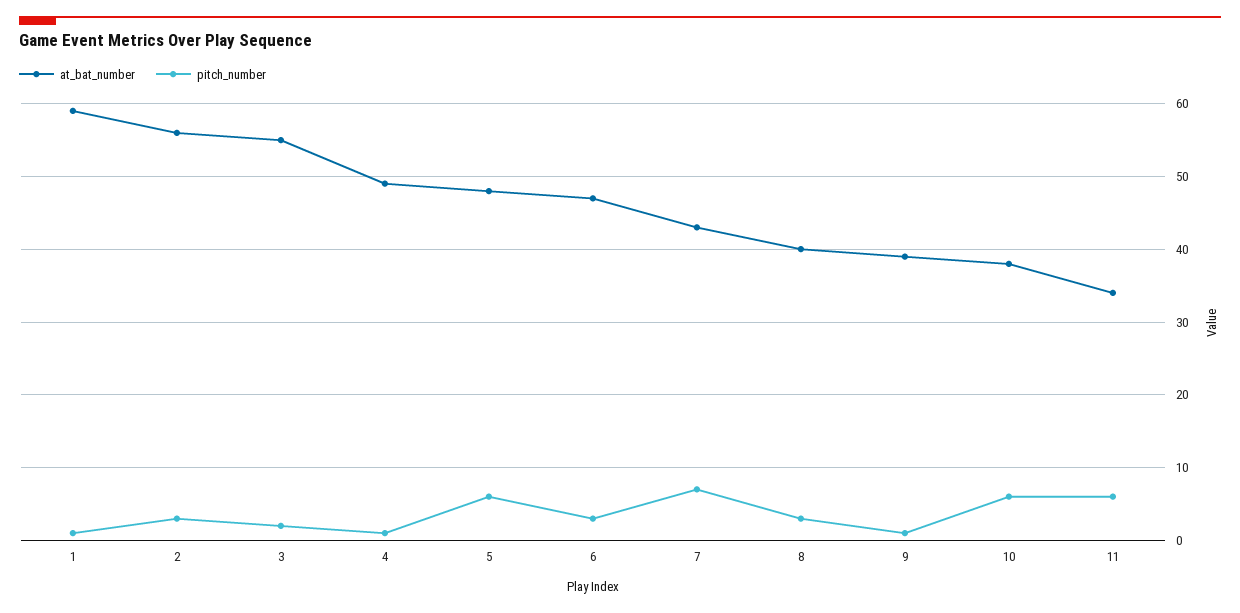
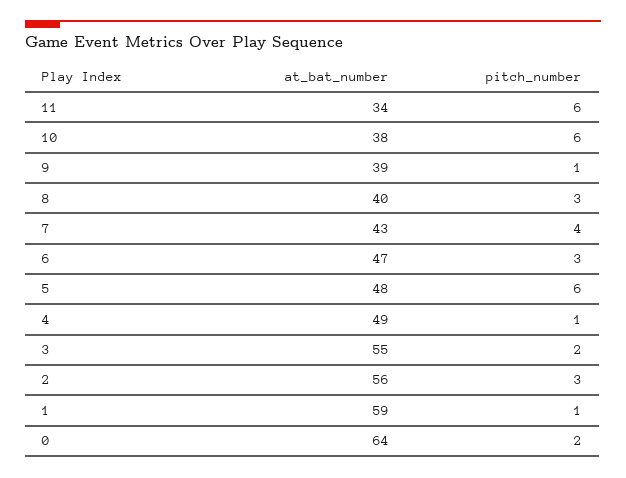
  {
    "at_bat_number": {
      "1": 59,
      "2": 56,
      "3": 55,
      "4": 49,
      "5": 48,
      "6": 47,
      "7": 43,
      "8": 40,
      "9": 39,
      "10": 38,
-     "11": 34
+     "11": 34,
+     "0": 64
    },
    "pitch_number": {
      "1": 1,
      "2": 3,
      "3": 2,
      "4": 1,
      "5": 6,
      "6": 3,
-     "7": 7,
+     "7": 4,
      "8": 3,
      "9": 1,
      "10": 6,
-     "11": 6
+     "11": 6,
+     "0": 2
    }
  }

